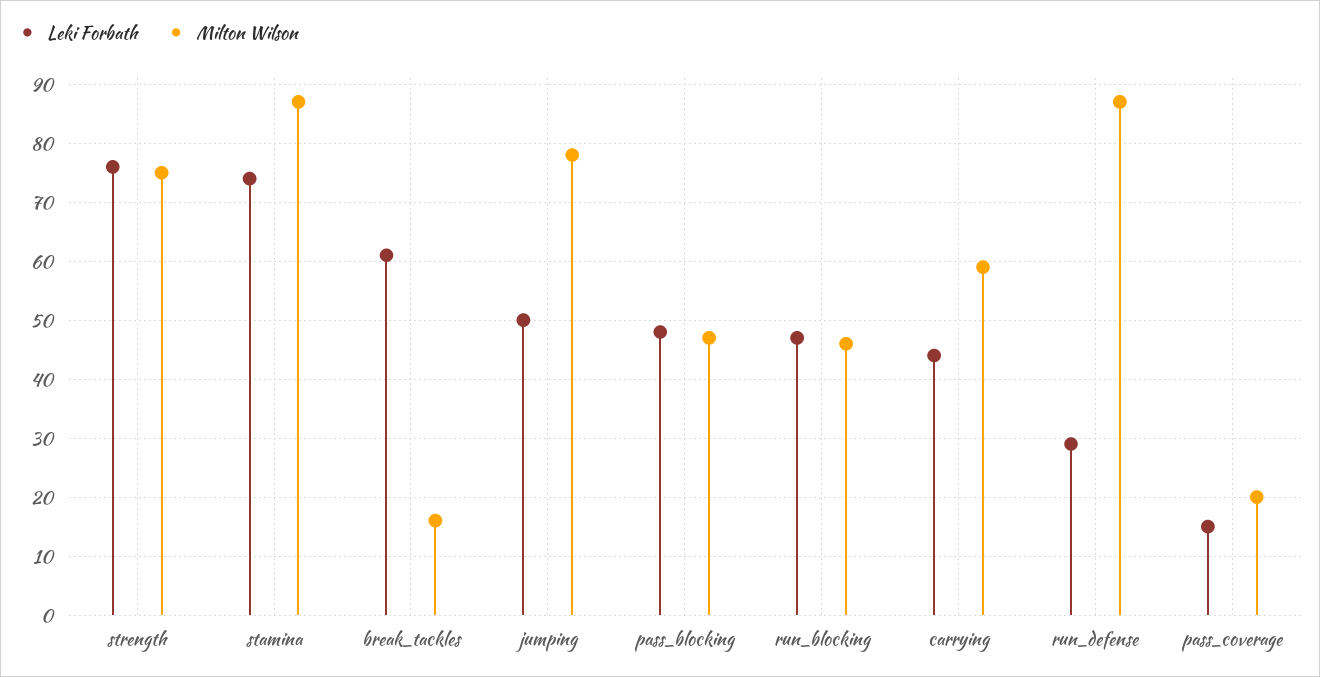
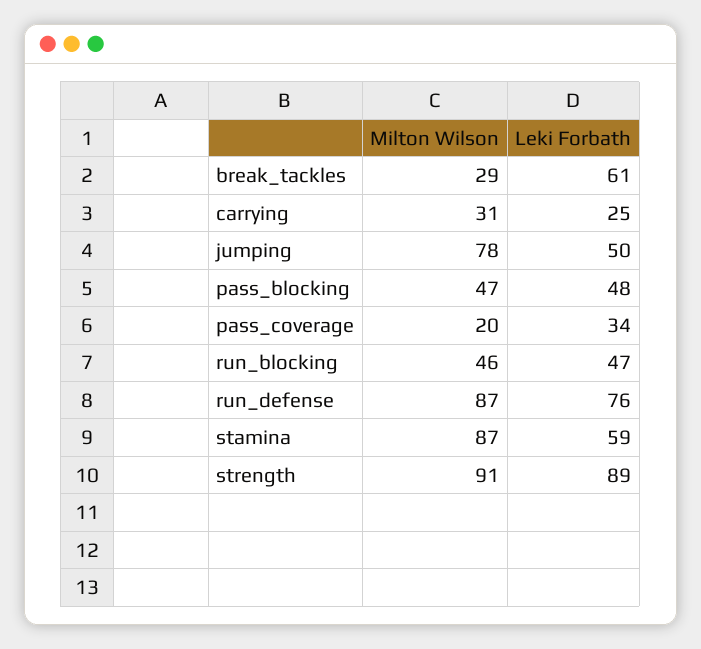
  {
    "Leki Forbath": {
-     "strength": 75,
+     "strength": 89,
-     "stamina": 75,
+     "stamina": 59,
      "break_tackles": 61,
      "jumping": 50,
      "pass_blocking": 48,
      "run_blocking": 47,
-     "carrying": 45,
+     "carrying": 25,
-     "run_defense": 30,
+     "run_defense": 76,
-     "pass_coverage": 15
+     "pass_coverage": 34
    },
    "Milton Wilson": {
-     "strength": 75,
+     "strength": 91,
      "stamina": 87,
-     "break_tackles": 15,
+     "break_tackles": 29,
      "jumping": 78,
      "pass_blocking": 47,
      "run_blocking": 46,
-     "carrying": 60,
+     "carrying": 31,
      "run_defense": 87,
      "pass_coverage": 20
    }
  }

